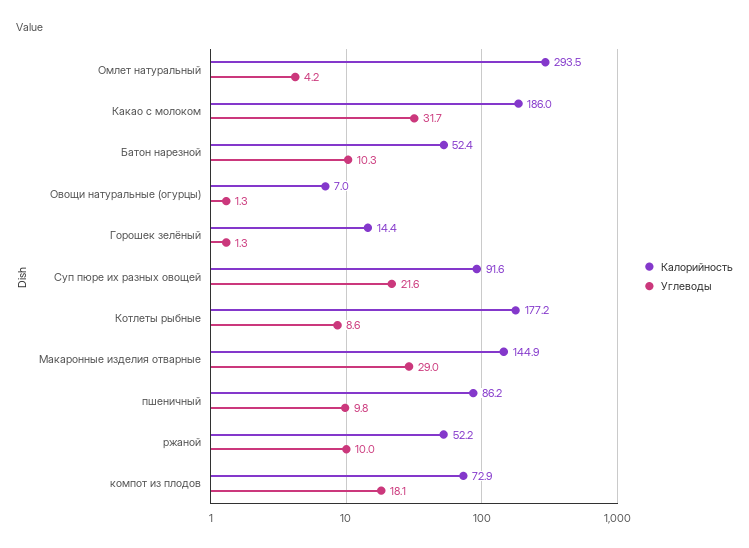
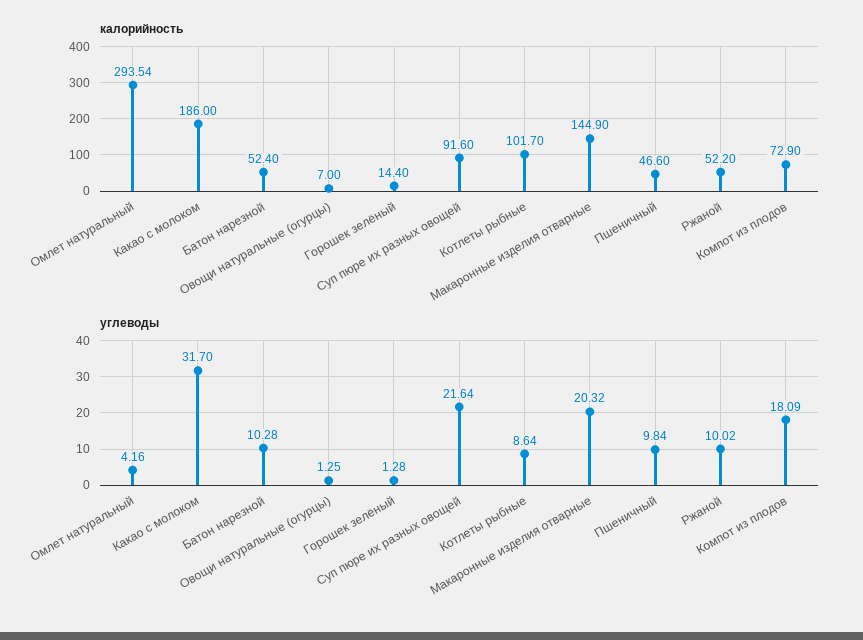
  {
    "Калорийность": {
      "Омлет натуральный": 293.54,
      "Какао с молоком": 186,
      "Батон нарезной": 52.4,
      "Овощи натуральные (огурцы)": 7,
      "Горошек зелёный": 14.4,
      "Суп пюре их разных овощей": 91.6,
-     "Котлеты рыбные": 177.2,
+     "Котлеты рыбные": 101.7,
      "Макаронные изделия отварные": 144.9,
-     "пшеничный": 86.2,
+     "пшеничный": 46.6,
      "ржаной": 52.2,
      "компот из плодов": 72.9
    },
    "Углеводы": {
      "Омлет натуральный": 4.16,
      "Какао с молоком": 31.7,
      "Батон нарезной": 10.28,
      "Овощи натуральные (огурцы)": 1.25,
      "Горошек зелёный": 1.28,
      "Суп пюре их разных овощей": 21.64,
      "Котлеты рыбные": 8.64,
-     "Макаронные изделия отварные": 29,
+     "Макаронные изделия отварные": 20.32,
      "пшеничный": 9.84,
      "ржаной": 10.02,
      "компот из плодов": 18.09
    }
  }

